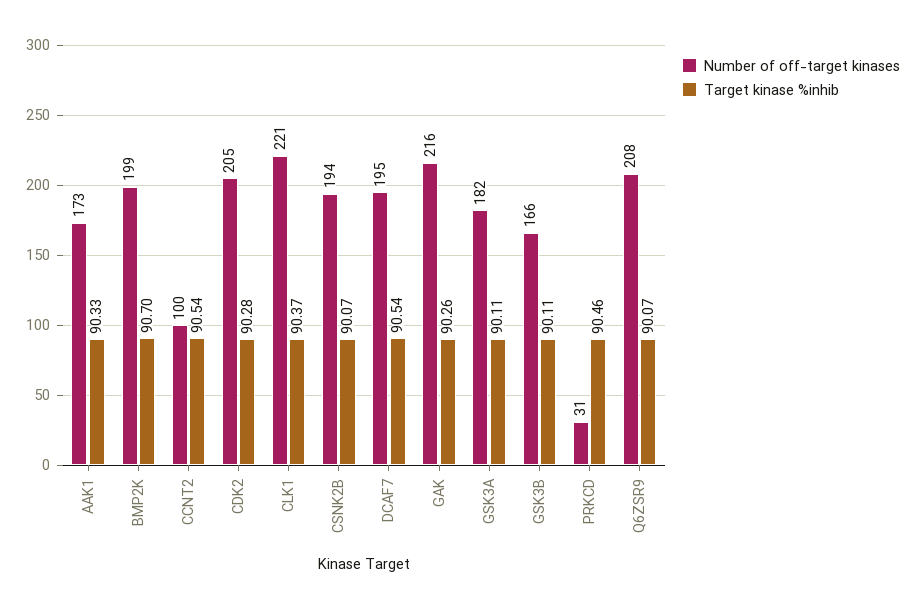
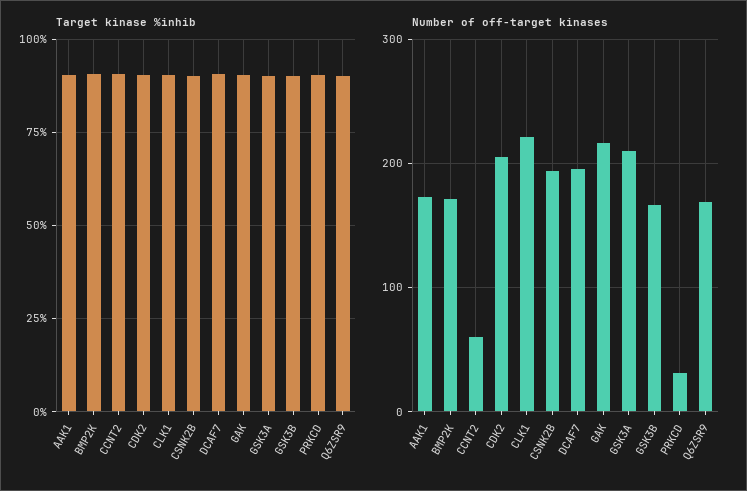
  {
    "Number of off-target kinases": {
      "AAK1": 173,
-     "BMP2K": 199,
+     "BMP2K": 170,
-     "CCNT2": 100,
+     "CCNT2": 60,
      "CDK2": 205,
      "CLK1": 221,
      "CSNK2B": 194,
      "DCAF7": 195,
      "GAK": 216,
-     "GSK3A": 182,
+     "GSK3A": 210,
      "GSK3B": 166,
      "PRKCD": 31,
-     "Q6ZSR9": 208
+     "Q6ZSR9": 170
    },
    "Target kinase %inhib": {
      "AAK1": 90.33,
      "BMP2K": 90.7,
      "CCNT2": 90.54,
      "CDK2": 90.28,
      "CLK1": 90.37,
      "CSNK2B": 90.07,
      "DCAF7": 90.54,
      "GAK": 90.26,
      "GSK3A": 90.11,
      "GSK3B": 90.11,
      "PRKCD": 90.46,
      "Q6ZSR9": 90.07
    }
  }

